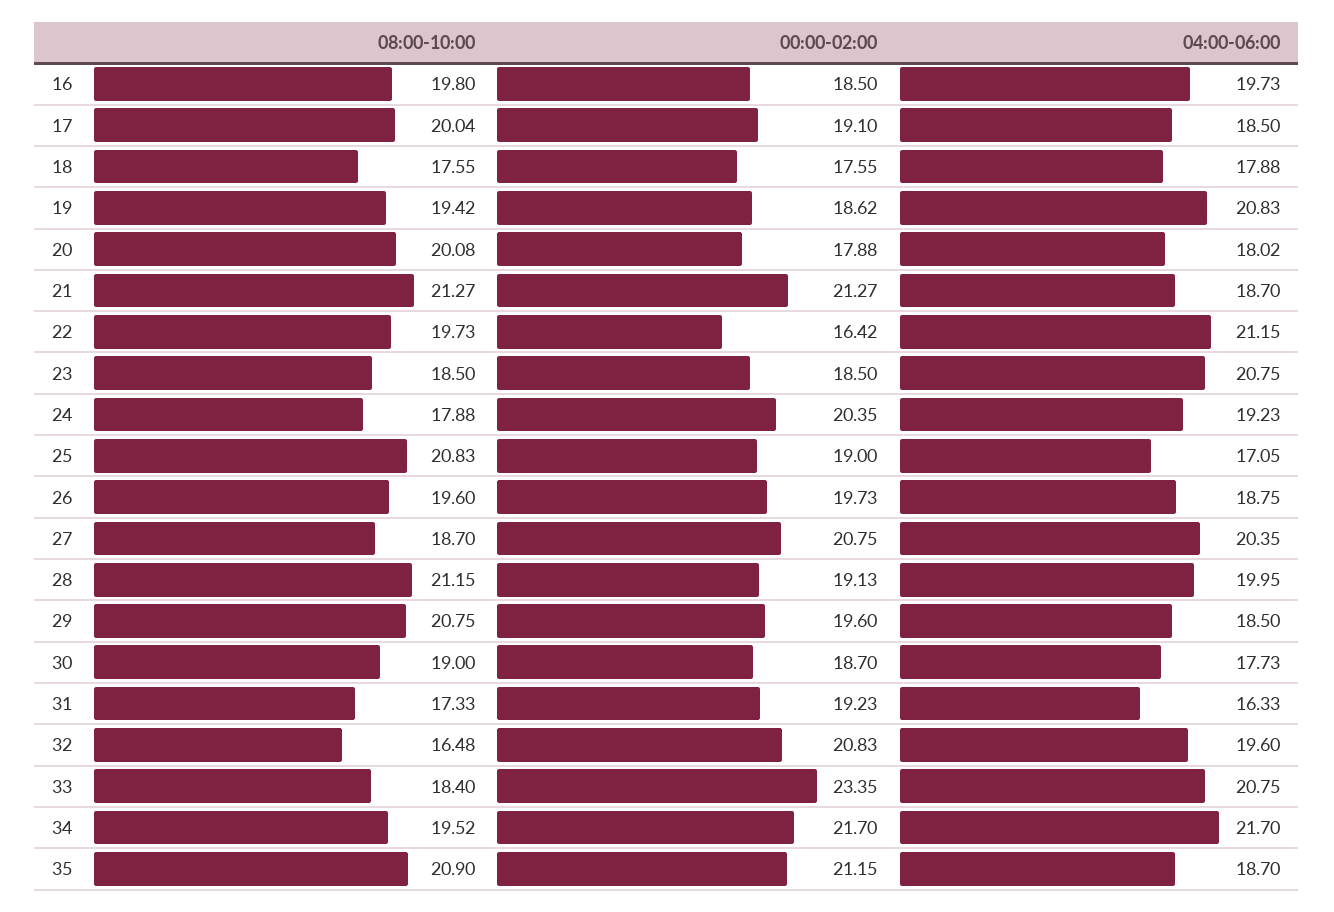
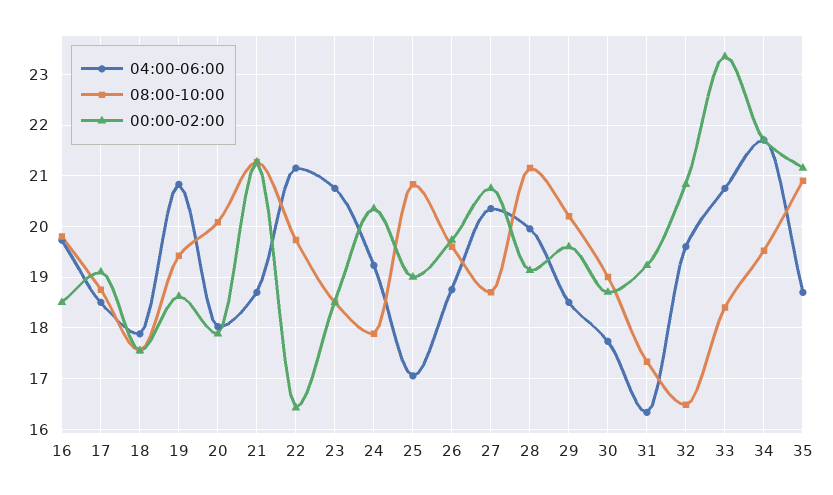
  {
    "08:00-10:00": {
      "16": 19.8,
-     "17": 20.04,
+     "17": 18.8,
      "18": 17.55,
      "19": 19.42,
      "20": 20.08,
      "21": 21.27,
      "22": 19.73,
      "23": 18.5,
      "24": 17.88,
      "25": 20.83,
      "26": 19.6,
      "27": 18.7,
      "28": 21.15,
-     "29": 20.75,
+     "29": 20.2,
      "30": 19,
      "31": 17.33,
      "32": 16.48,
      "33": 18.4,
      "34": 19.52,
      "35": 20.9
    },
    "00:00-02:00": {
      "16": 18.5,
      "17": 19.1,
      "18": 17.55,
      "19": 18.62,
      "20": 17.88,
      "21": 21.27,
      "22": 16.42,
      "23": 18.5,
      "24": 20.35,
      "25": 19,
      "26": 19.73,
      "27": 20.75,
      "28": 19.13,
      "29": 19.6,
      "30": 18.7,
      "31": 19.23,
      "32": 20.83,
      "33": 23.35,
      "34": 21.7,
      "35": 21.15
    },
    "04:00-06:00": {
      "16": 19.73,
      "17": 18.5,
      "18": 17.88,
      "19": 20.83,
      "20": 18.02,
      "21": 18.7,
      "22": 21.15,
      "23": 20.75,
      "24": 19.23,
      "25": 17.05,
      "26": 18.75,
      "27": 20.35,
      "28": 19.95,
      "29": 18.5,
      "30": 17.73,
      "31": 16.33,
      "32": 19.6,
      "33": 20.75,
      "34": 21.7,
      "35": 18.7
    }
  }

